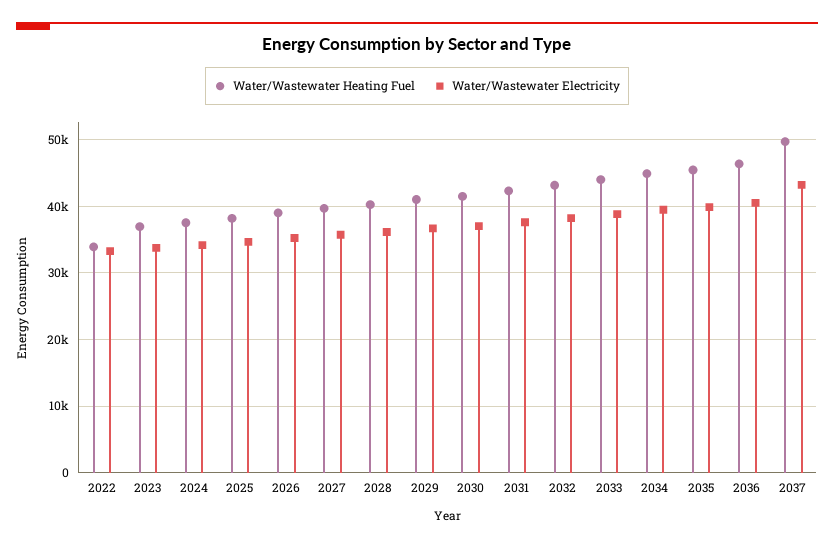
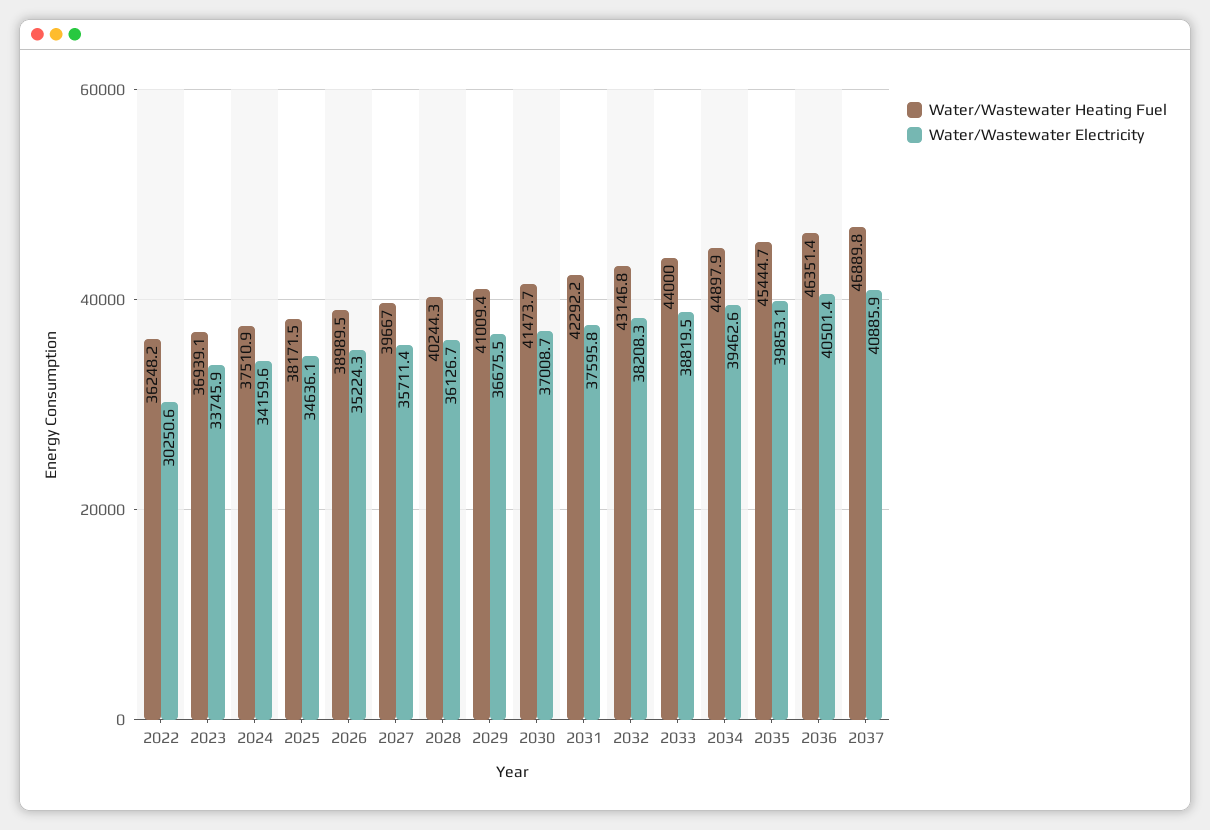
  {
    "Water/Wastewater Heating Fuel": {
-     "2022": 34000,
+     "2022": 36248.2,
      "2023": 36939.1,
      "2024": 37510.9,
      "2025": 38171.5,
      "2026": 38989.5,
      "2027": 39667,
      "2028": 40244.3,
      "2029": 41009.4,
      "2030": 41473.7,
      "2031": 42292.2,
      "2032": 43146.8,
      "2033": 44000,
      "2034": 44897.9,
      "2035": 45444.7,
      "2036": 46351.4,
-     "2037": 50000
+     "2037": 46889.8
    },
    "Water/Wastewater Electricity": {
-     "2022": 33000,
+     "2022": 30250.6,
      "2023": 33745.9,
      "2024": 34159.6,
      "2025": 34636.1,
      "2026": 35224.3,
      "2027": 35711.4,
      "2028": 36126.7,
      "2029": 36675.5,
      "2030": 37008.7,
      "2031": 37595.8,
      "2032": 38208.3,
      "2033": 38819.5,
      "2034": 39462.6,
      "2035": 39853.1,
      "2036": 40501.4,
-     "2037": 43000
+     "2037": 40885.9
    }
  }

